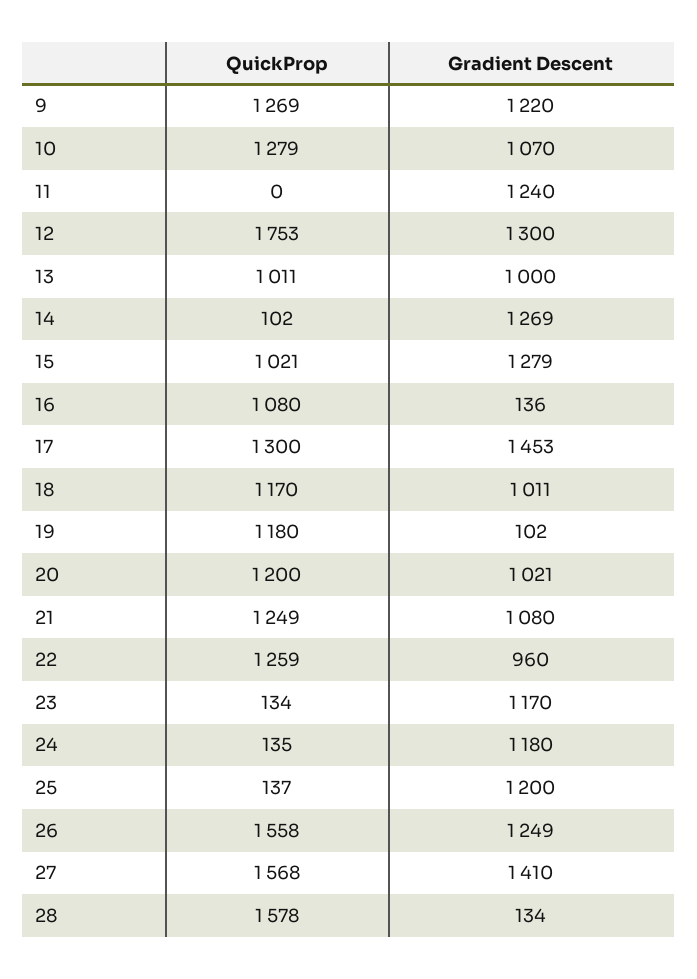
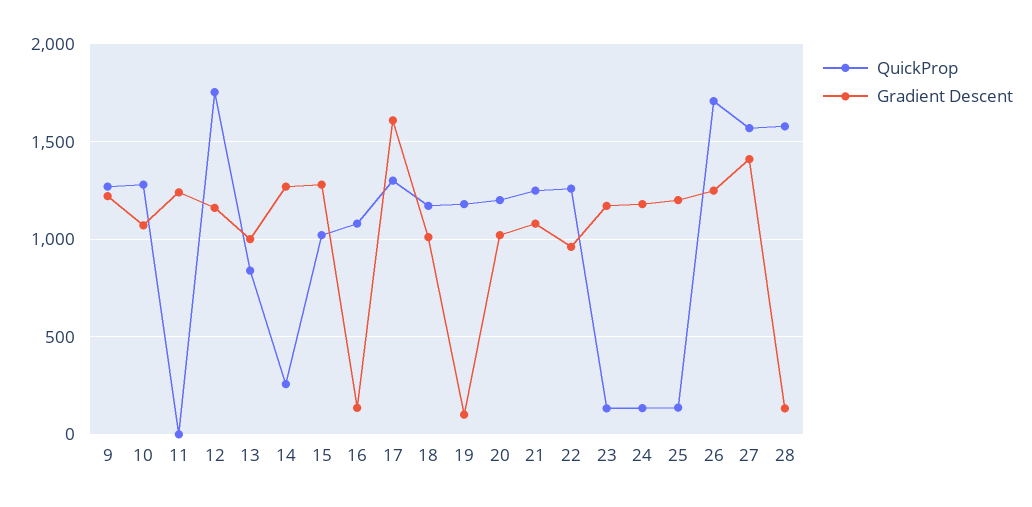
  {
    "QuickProp": {
      "9": 1269,
      "10": 1279,
      "11": 0,
      "12": 1753,
-     "13": 1011,
+     "13": 850,
-     "14": 102,
+     "14": 250,
      "15": 1021,
      "16": 1080,
      "17": 1300,
      "18": 1170,
      "19": 1180,
      "20": 1200,
      "21": 1249,
      "22": 1259,
      "23": 134,
      "24": 135,
      "25": 137,
-     "26": 1558,
+     "26": 1700,
      "27": 1568,
      "28": 1578
    },
    "Gradient Descent": {
      "9": 1220,
      "10": 1070,
      "11": 1240,
-     "12": 1300,
+     "12": 1150,
      "13": 1000,
      "14": 1269,
      "15": 1279,
      "16": 136,
-     "17": 1453,
+     "17": 1600,
      "18": 1011,
      "19": 102,
      "20": 1021,
      "21": 1080,
      "22": 960,
      "23": 1170,
      "24": 1180,
      "25": 1200,
      "26": 1249,
      "27": 1410,
      "28": 134
    }
  }

